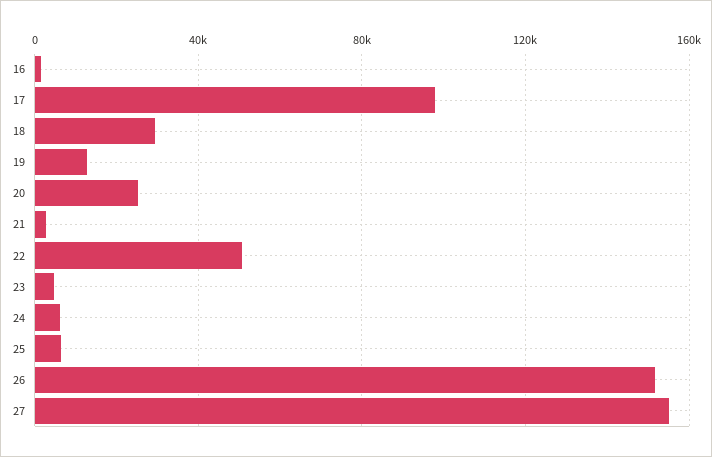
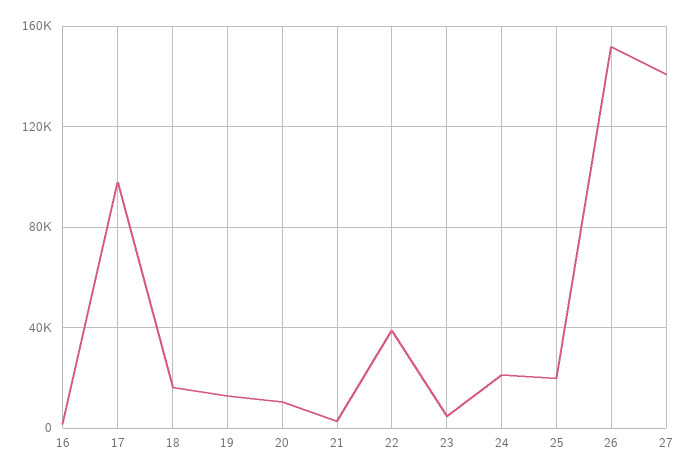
  {
    "16": 0,
    "17": 100000,
-   "18": 30000,
+   "18": 15000,
    "19": 15000,
-   "20": 25000,
+   "20": 10000,
    "21": 5000,
-   "22": 50000,
+   "22": 40000,
    "23": 5000,
-   "24": 5000,
+   "24": 20000,
-   "25": 5000,
+   "25": 20000,
    "26": 150000,
-   "27": 155000
+   "27": 140000
  }

